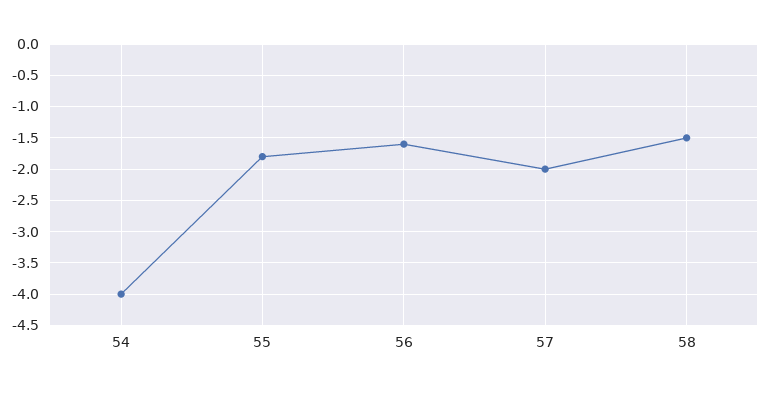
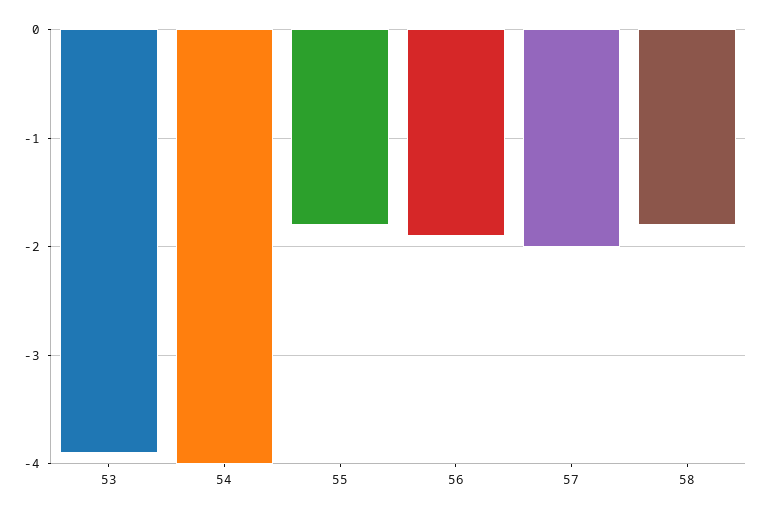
  {
    "54": -4,
    "55": -1.8,
-   "56": -1.6,
+   "56": -1.9,
    "57": -2,
-   "58": -1.5
+   "58": -1.8,
+   "53": -3.9
  }

